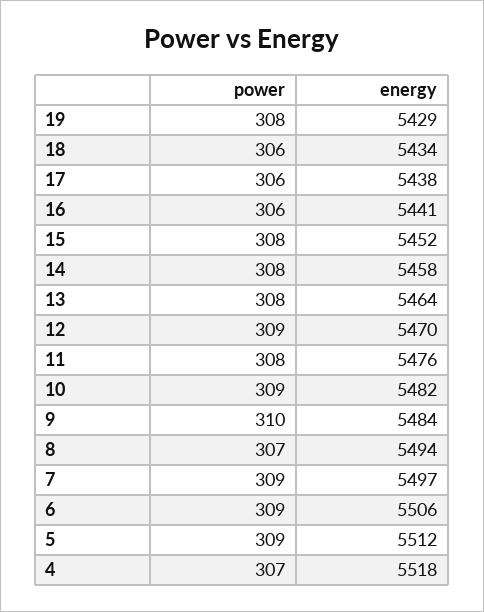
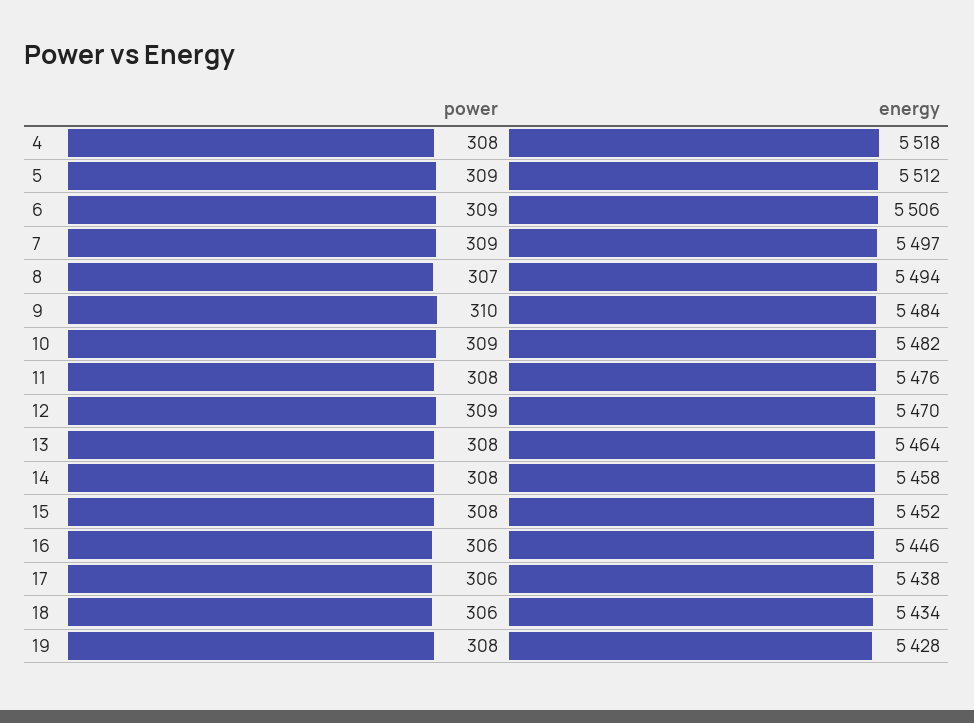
  {
    "power": {
      "19": 308,
      "18": 306,
      "17": 306,
      "16": 306,
      "15": 308,
      "14": 308,
      "13": 308,
      "12": 309,
      "11": 308,
      "10": 309,
      "9": 310,
      "8": 307,
      "7": 309,
      "6": 309,
      "5": 309,
-     "4": 307
+     "4": 308
    },
    "energy": {
-     "19": 5429,
+     "19": 5428,
      "18": 5434,
      "17": 5438,
-     "16": 5441,
+     "16": 5446,
      "15": 5452,
      "14": 5458,
      "13": 5464,
      "12": 5470,
      "11": 5476,
      "10": 5482,
      "9": 5484,
      "8": 5494,
      "7": 5497,
      "6": 5506,
      "5": 5512,
      "4": 5518
    }
  }

